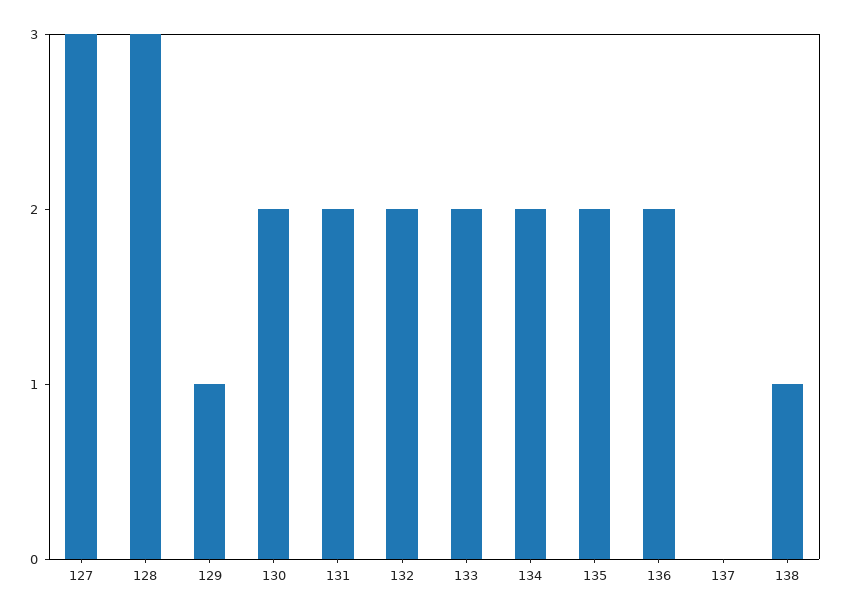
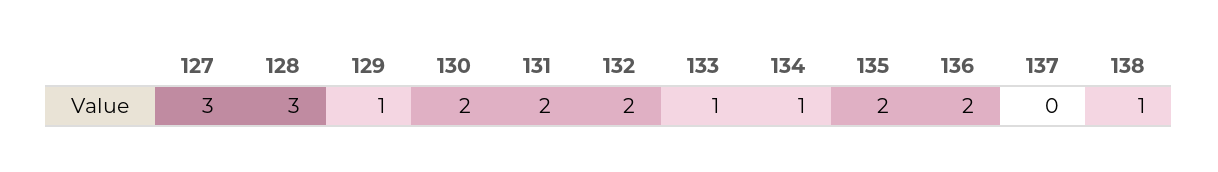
  {
    "127": 3,
    "128": 3,
    "129": 1,
    "130": 2,
    "131": 2,
    "132": 2,
-   "133": 2,
+   "133": 1,
-   "134": 2,
+   "134": 1,
    "135": 2,
    "136": 2,
    "137": 0,
    "138": 1
  }

